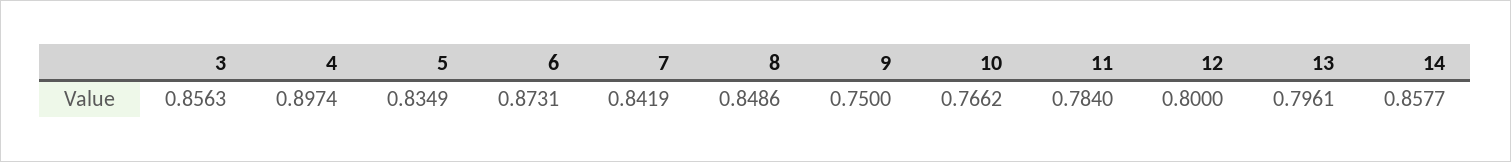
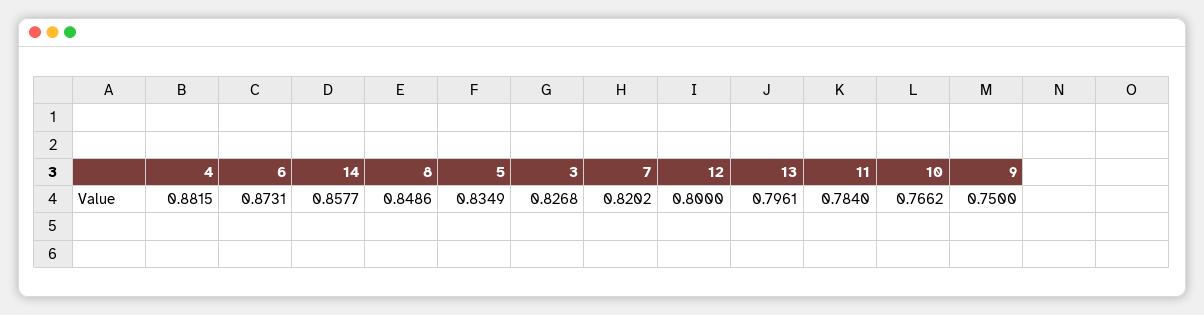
  {
-   "3": 0.8563,
+   "3": 0.8268,
-   "4": 0.8974,
+   "4": 0.8815,
    "5": 0.8349,
    "6": 0.8731,
-   "7": 0.8419,
+   "7": 0.8202,
    "8": 0.8486,
    "9": 0.75,
    "10": 0.7662,
    "11": 0.784,
    "12": 0.8,
    "13": 0.7961,
    "14": 0.8577
  }

